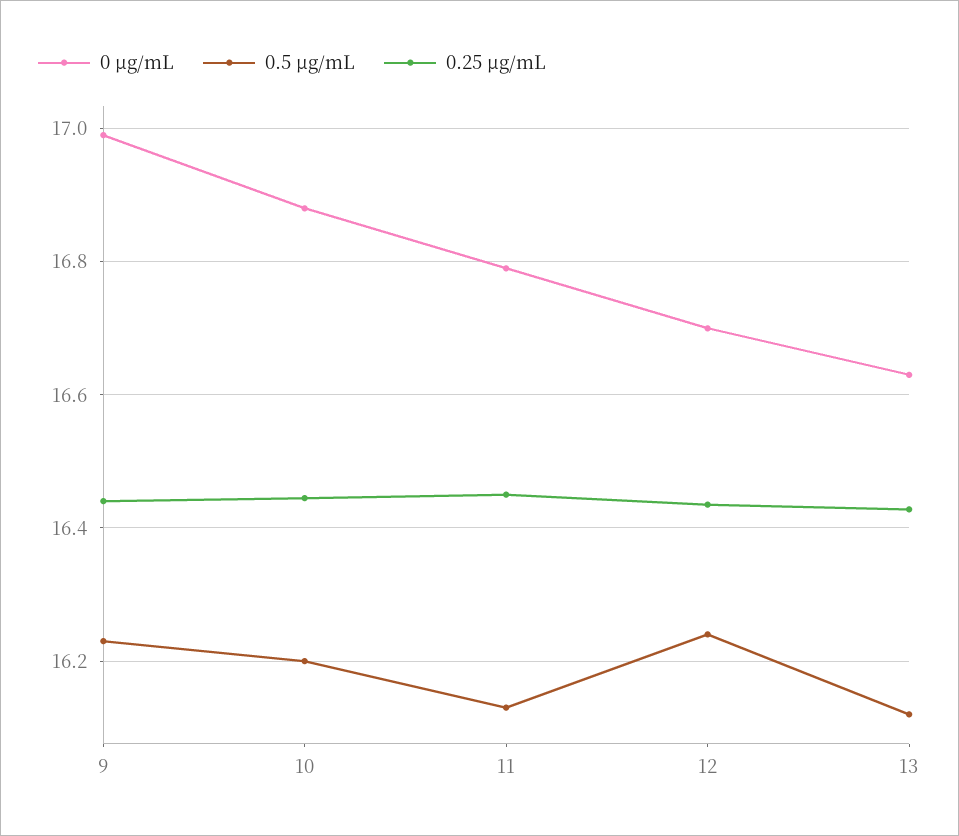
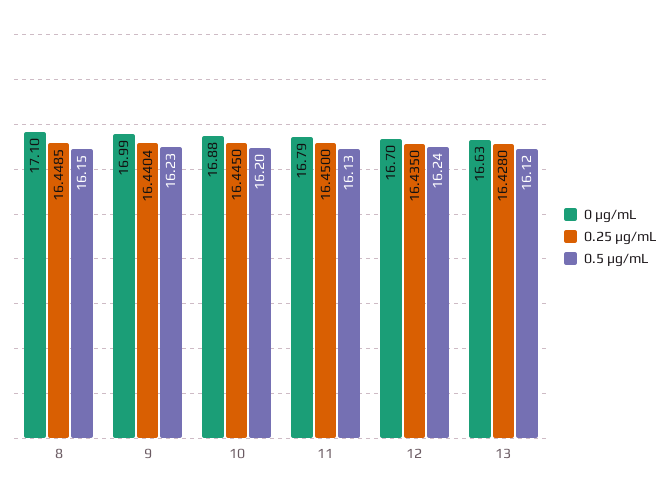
  {
    "0 μg/mL": {
      "9": 16.99,
      "10": 16.88,
      "11": 16.79,
      "12": 16.7,
-     "13": 16.63
+     "13": 16.63,
+     "8": 17.1
    },
    "0.5 μg/mL": {
      "9": 16.23,
      "10": 16.2,
      "11": 16.13,
      "12": 16.24,
-     "13": 16.12
+     "13": 16.12,
+     "8": 16.15
    },
    "0.25 μg/mL": {
      "9": 16.4404,
      "10": 16.445,
      "11": 16.45,
      "12": 16.435,
-     "13": 16.428
+     "13": 16.428,
+     "8": 16.4485
    }
  }

